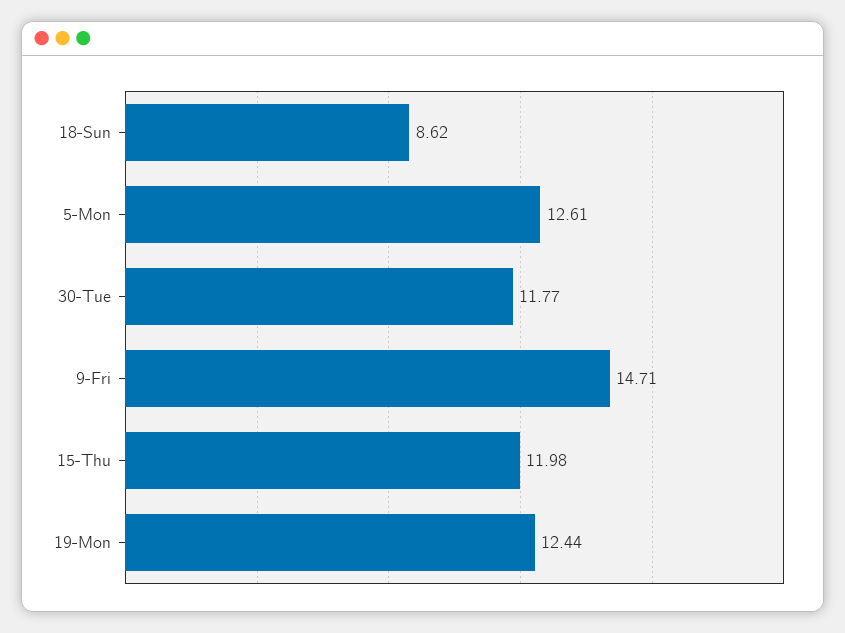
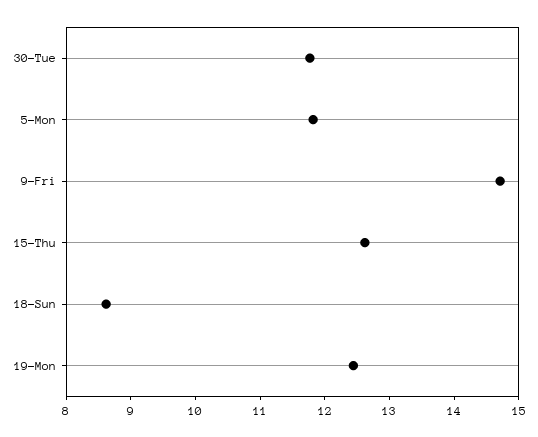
  {
    "18-Sun": 8.62,
-   "5-Mon": 12.61,
+   "5-Mon": 11.8,
    "30-Tue": 11.77,
    "9-Fri": 14.71,
-   "15-Thu": 11.98,
+   "15-Thu": 12.6,
    "19-Mon": 12.44
  }

